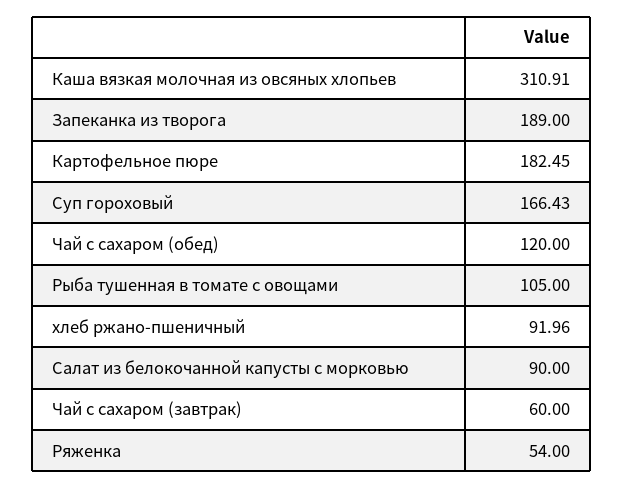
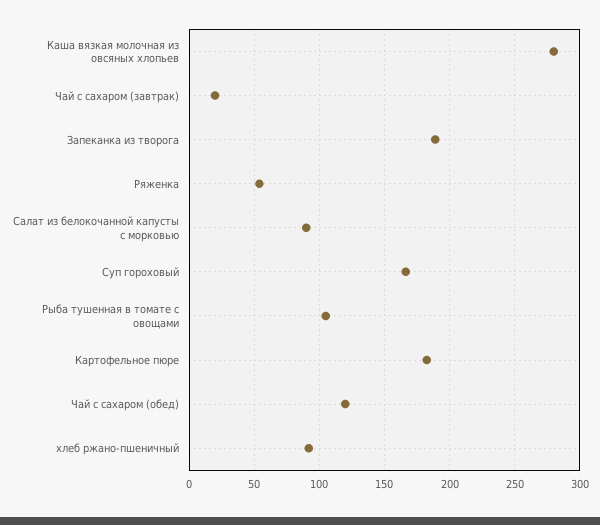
  {
-   "Каша вязкая молочная из овсяных хлопьев": 310.91,
+   "Каша вязкая молочная из овсяных хлопьев": 280,
    "Запеканка из творога": 189,
    "Картофельное пюре": 182.45,
    "Суп гороховый": 166.43,
    "Чай с сахаром (обед)": 120,
    "Рыба тушенная в томате с овощами": 105,
    "хлеб ржано-пшеничный": 91.96,
    "Салат из белокочанной капусты с морковью": 90,
-   "Чай с сахаром (завтрак)": 60,
+   "Чай с сахаром (завтрак)": 20,
    "Ряженка": 54
  }

